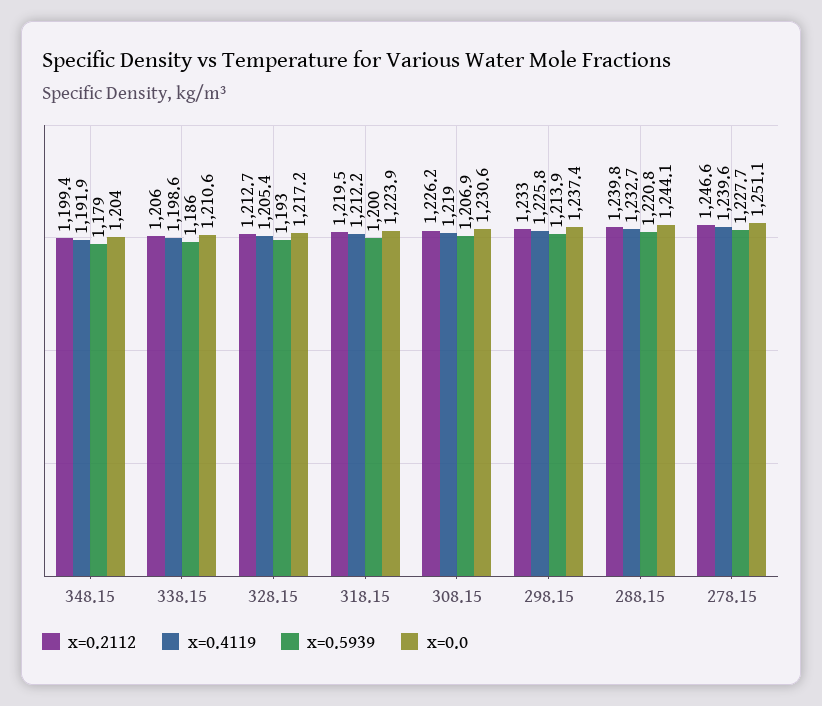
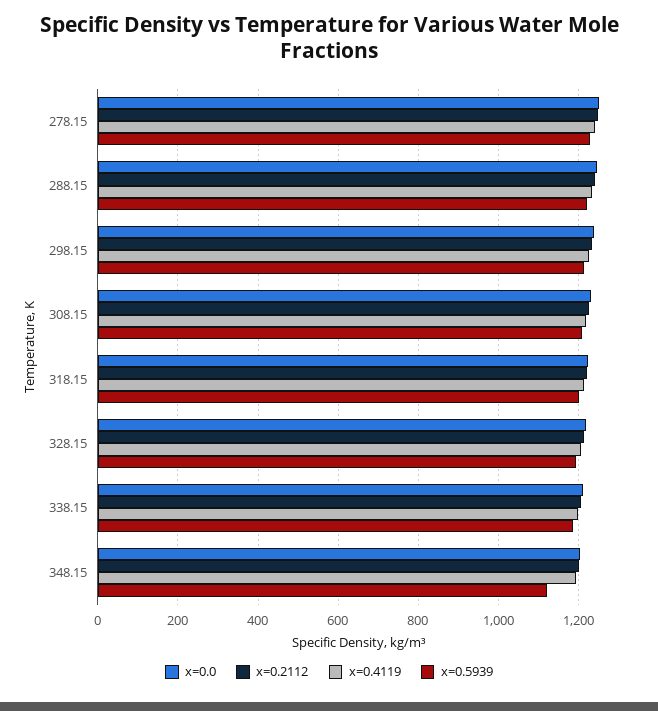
  {
    "x=0.2112": {
      "348.15": 1199.4,
      "338.15": 1206,
      "328.15": 1212.7,
      "318.15": 1219.5,
      "308.15": 1226.2,
      "298.15": 1233,
      "288.15": 1239.8,
      "278.15": 1246.6
    },
    "x=0.4119": {
      "348.15": 1191.9,
      "338.15": 1198.6,
      "328.15": 1205.4,
      "318.15": 1212.2,
      "308.15": 1219,
      "298.15": 1225.8,
      "288.15": 1232.7,
      "278.15": 1239.6
    },
    "x=0.5939": {
-     "348.15": 1179,
+     "348.15": 1120,
      "338.15": 1186,
      "328.15": 1193,
      "318.15": 1200,
      "308.15": 1206.9,
      "298.15": 1213.9,
      "288.15": 1220.8,
      "278.15": 1227.7
    },
    "x=0.0": {
      "348.15": 1204,
      "338.15": 1210.6,
      "328.15": 1217.2,
      "318.15": 1223.9,
      "308.15": 1230.6,
      "298.15": 1237.4,
      "288.15": 1244.1,
      "278.15": 1251.1
    }
  }

